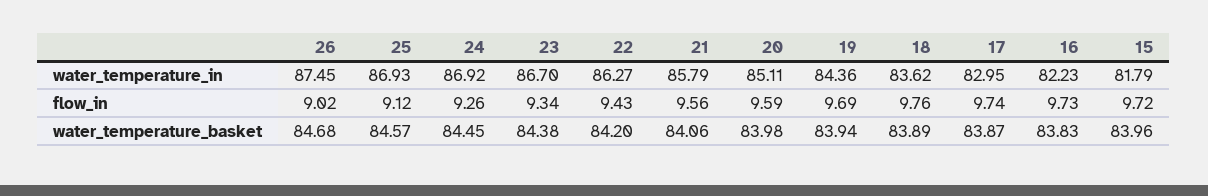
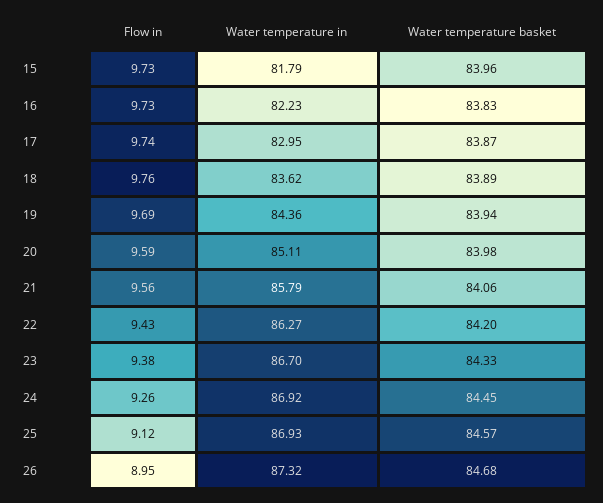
  {
    "26": {
-     "water_temperature_in": 87.45,
+     "water_temperature_in": 87.32,
-     "flow_in": 9.02,
+     "flow_in": 8.95,
      "water_temperature_basket": 84.68
    },
    "25": {
      "water_temperature_in": 86.93,
      "flow_in": 9.12,
      "water_temperature_basket": 84.57
    },
    "24": {
      "water_temperature_in": 86.92,
      "flow_in": 9.26,
      "water_temperature_basket": 84.45
    },
    "23": {
      "water_temperature_in": 86.7,
-     "flow_in": 9.34,
+     "flow_in": 9.38,
-     "water_temperature_basket": 84.38
+     "water_temperature_basket": 84.33
    },
    "22": {
      "water_temperature_in": 86.27,
      "flow_in": 9.43,
      "water_temperature_basket": 84.2
    },
    "21": {
      "water_temperature_in": 85.79,
      "flow_in": 9.56,
      "water_temperature_basket": 84.06
    },
    "20": {
      "water_temperature_in": 85.11,
      "flow_in": 9.59,
      "water_temperature_basket": 83.98
    },
    "19": {
      "water_temperature_in": 84.36,
      "flow_in": 9.69,
      "water_temperature_basket": 83.94
    },
    "18": {
      "water_temperature_in": 83.62,
      "flow_in": 9.76,
      "water_temperature_basket": 83.89
    },
    "17": {
      "water_temperature_in": 82.95,
      "flow_in": 9.74,
      "water_temperature_basket": 83.87
    },
    "16": {
      "water_temperature_in": 82.23,
      "flow_in": 9.73,
      "water_temperature_basket": 83.83
    },
    "15": {
      "water_temperature_in": 81.79,
-     "flow_in": 9.72,
+     "flow_in": 9.73,
      "water_temperature_basket": 83.96
    }
  }

